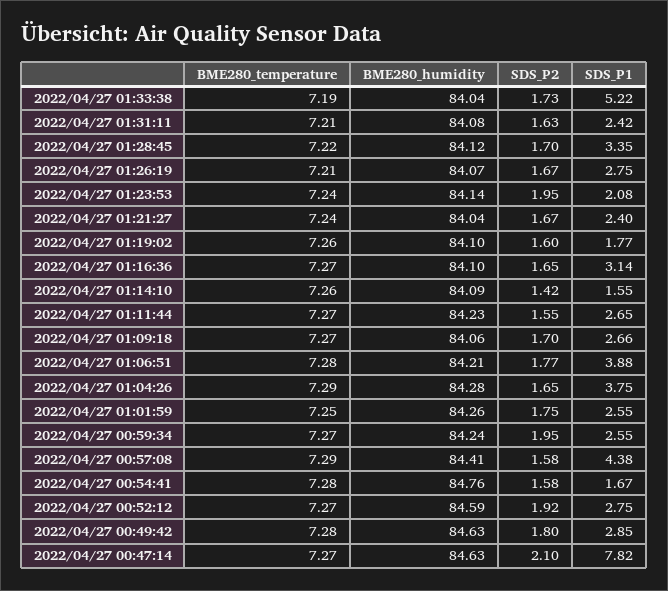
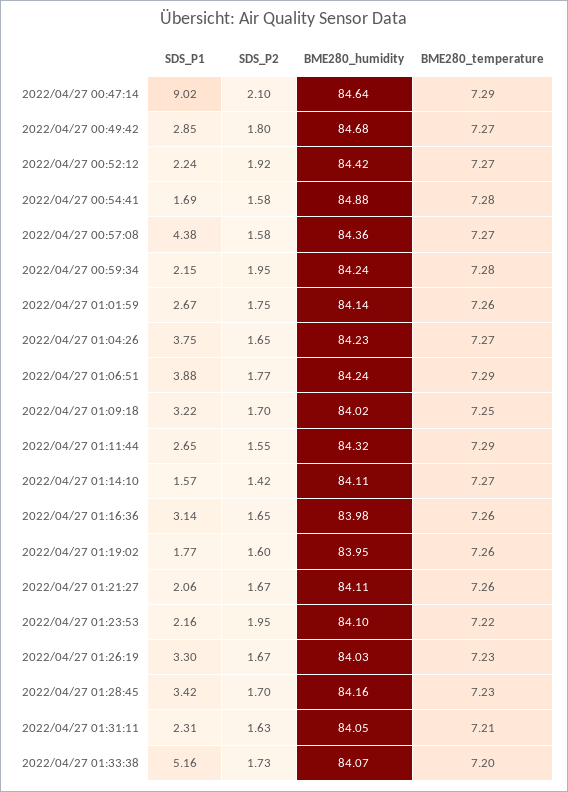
  {
    "BME280_temperature": {
-     "2022/04/27 01:33:38": 7.19,
+     "2022/04/27 01:33:38": 7.2,
      "2022/04/27 01:31:11": 7.21,
-     "2022/04/27 01:28:45": 7.22,
+     "2022/04/27 01:28:45": 7.23,
-     "2022/04/27 01:26:19": 7.21,
+     "2022/04/27 01:26:19": 7.23,
-     "2022/04/27 01:23:53": 7.24,
+     "2022/04/27 01:23:53": 7.22,
-     "2022/04/27 01:21:27": 7.24,
+     "2022/04/27 01:21:27": 7.26,
      "2022/04/27 01:19:02": 7.26,
-     "2022/04/27 01:16:36": 7.27,
+     "2022/04/27 01:16:36": 7.26,
-     "2022/04/27 01:14:10": 7.26,
+     "2022/04/27 01:14:10": 7.27,
-     "2022/04/27 01:11:44": 7.27,
+     "2022/04/27 01:11:44": 7.29,
-     "2022/04/27 01:09:18": 7.27,
+     "2022/04/27 01:09:18": 7.25,
-     "2022/04/27 01:06:51": 7.28,
+     "2022/04/27 01:06:51": 7.29,
-     "2022/04/27 01:04:26": 7.29,
+     "2022/04/27 01:04:26": 7.27,
-     "2022/04/27 01:01:59": 7.25,
+     "2022/04/27 01:01:59": 7.26,
-     "2022/04/27 00:59:34": 7.27,
+     "2022/04/27 00:59:34": 7.28,
-     "2022/04/27 00:57:08": 7.29,
+     "2022/04/27 00:57:08": 7.27,
      "2022/04/27 00:54:41": 7.28,
      "2022/04/27 00:52:12": 7.27,
-     "2022/04/27 00:49:42": 7.28,
+     "2022/04/27 00:49:42": 7.27,
-     "2022/04/27 00:47:14": 7.27
+     "2022/04/27 00:47:14": 7.29
    },
    "BME280_humidity": {
-     "2022/04/27 01:33:38": 84.04,
+     "2022/04/27 01:33:38": 84.07,
-     "2022/04/27 01:31:11": 84.08,
+     "2022/04/27 01:31:11": 84.05,
-     "2022/04/27 01:28:45": 84.12,
+     "2022/04/27 01:28:45": 84.16,
-     "2022/04/27 01:26:19": 84.07,
+     "2022/04/27 01:26:19": 84.03,
-     "2022/04/27 01:23:53": 84.14,
+     "2022/04/27 01:23:53": 84.1,
-     "2022/04/27 01:21:27": 84.04,
+     "2022/04/27 01:21:27": 84.11,
-     "2022/04/27 01:19:02": 84.1,
+     "2022/04/27 01:19:02": 83.95,
-     "2022/04/27 01:16:36": 84.1,
+     "2022/04/27 01:16:36": 83.98,
-     "2022/04/27 01:14:10": 84.09,
+     "2022/04/27 01:14:10": 84.11,
-     "2022/04/27 01:11:44": 84.23,
+     "2022/04/27 01:11:44": 84.32,
-     "2022/04/27 01:09:18": 84.06,
+     "2022/04/27 01:09:18": 84.02,
-     "2022/04/27 01:06:51": 84.21,
+     "2022/04/27 01:06:51": 84.24,
-     "2022/04/27 01:04:26": 84.28,
+     "2022/04/27 01:04:26": 84.23,
-     "2022/04/27 01:01:59": 84.26,
+     "2022/04/27 01:01:59": 84.14,
      "2022/04/27 00:59:34": 84.24,
-     "2022/04/27 00:57:08": 84.41,
+     "2022/04/27 00:57:08": 84.36,
-     "2022/04/27 00:54:41": 84.76,
+     "2022/04/27 00:54:41": 84.88,
-     "2022/04/27 00:52:12": 84.59,
+     "2022/04/27 00:52:12": 84.42,
-     "2022/04/27 00:49:42": 84.63,
+     "2022/04/27 00:49:42": 84.68,
-     "2022/04/27 00:47:14": 84.63
+     "2022/04/27 00:47:14": 84.64
    },
    "SDS_P2": {
      "2022/04/27 01:33:38": 1.73,
      "2022/04/27 01:31:11": 1.63,
      "2022/04/27 01:28:45": 1.7,
      "2022/04/27 01:26:19": 1.67,
      "2022/04/27 01:23:53": 1.95,
      "2022/04/27 01:21:27": 1.67,
      "2022/04/27 01:19:02": 1.6,
      "2022/04/27 01:16:36": 1.65,
      "2022/04/27 01:14:10": 1.42,
      "2022/04/27 01:11:44": 1.55,
      "2022/04/27 01:09:18": 1.7,
      "2022/04/27 01:06:51": 1.77,
      "2022/04/27 01:04:26": 1.65,
      "2022/04/27 01:01:59": 1.75,
      "2022/04/27 00:59:34": 1.95,
      "2022/04/27 00:57:08": 1.58,
      "2022/04/27 00:54:41": 1.58,
      "2022/04/27 00:52:12": 1.92,
      "2022/04/27 00:49:42": 1.8,
      "2022/04/27 00:47:14": 2.1
    },
    "SDS_P1": {
-     "2022/04/27 01:33:38": 5.22,
+     "2022/04/27 01:33:38": 5.16,
-     "2022/04/27 01:31:11": 2.42,
+     "2022/04/27 01:31:11": 2.31,
-     "2022/04/27 01:28:45": 3.35,
+     "2022/04/27 01:28:45": 3.42,
-     "2022/04/27 01:26:19": 2.75,
+     "2022/04/27 01:26:19": 3.3,
-     "2022/04/27 01:23:53": 2.08,
+     "2022/04/27 01:23:53": 2.16,
-     "2022/04/27 01:21:27": 2.4,
+     "2022/04/27 01:21:27": 2.06,
      "2022/04/27 01:19:02": 1.77,
      "2022/04/27 01:16:36": 3.14,
-     "2022/04/27 01:14:10": 1.55,
+     "2022/04/27 01:14:10": 1.57,
      "2022/04/27 01:11:44": 2.65,
-     "2022/04/27 01:09:18": 2.66,
+     "2022/04/27 01:09:18": 3.22,
      "2022/04/27 01:06:51": 3.88,
      "2022/04/27 01:04:26": 3.75,
-     "2022/04/27 01:01:59": 2.55,
+     "2022/04/27 01:01:59": 2.67,
-     "2022/04/27 00:59:34": 2.55,
+     "2022/04/27 00:59:34": 2.15,
      "2022/04/27 00:57:08": 4.38,
-     "2022/04/27 00:54:41": 1.67,
+     "2022/04/27 00:54:41": 1.69,
-     "2022/04/27 00:52:12": 2.75,
+     "2022/04/27 00:52:12": 2.24,
      "2022/04/27 00:49:42": 2.85,
-     "2022/04/27 00:47:14": 7.82
+     "2022/04/27 00:47:14": 9.02
    }
  }

